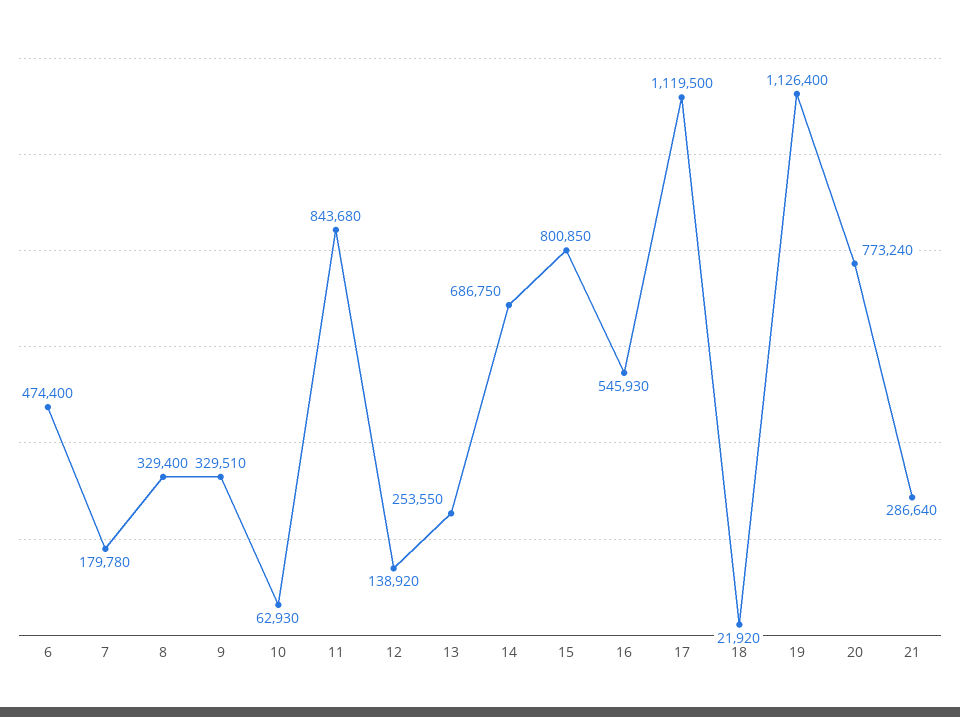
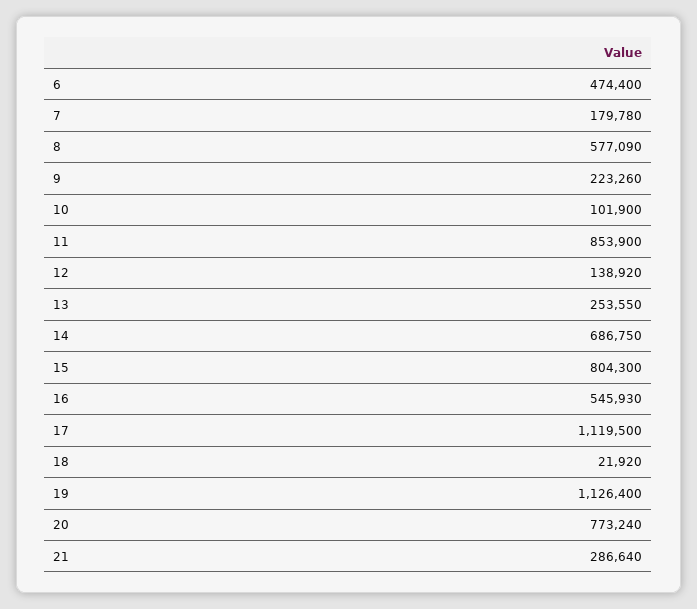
  {
    "6": 474400,
    "7": 179780,
-   "8": 329400,
+   "8": 577090,
-   "9": 329510,
+   "9": 223260,
-   "10": 62930,
+   "10": 101900,
-   "11": 843680,
+   "11": 853900,
    "12": 138920,
    "13": 253550,
    "14": 686750,
-   "15": 800850,
+   "15": 804300,
    "16": 545930,
    "17": 1119500,
    "18": 21920,
    "19": 1126400,
    "20": 773240,
    "21": 286640
  }

